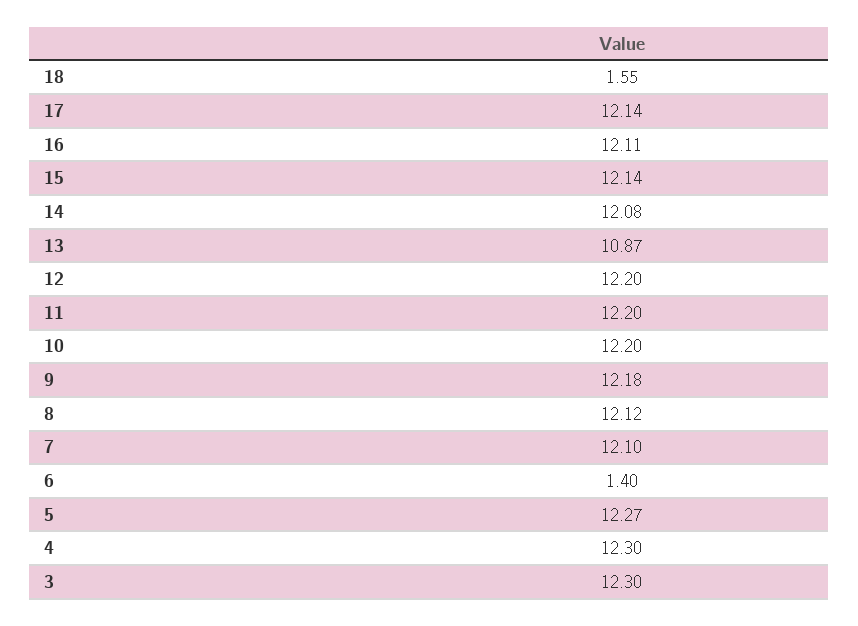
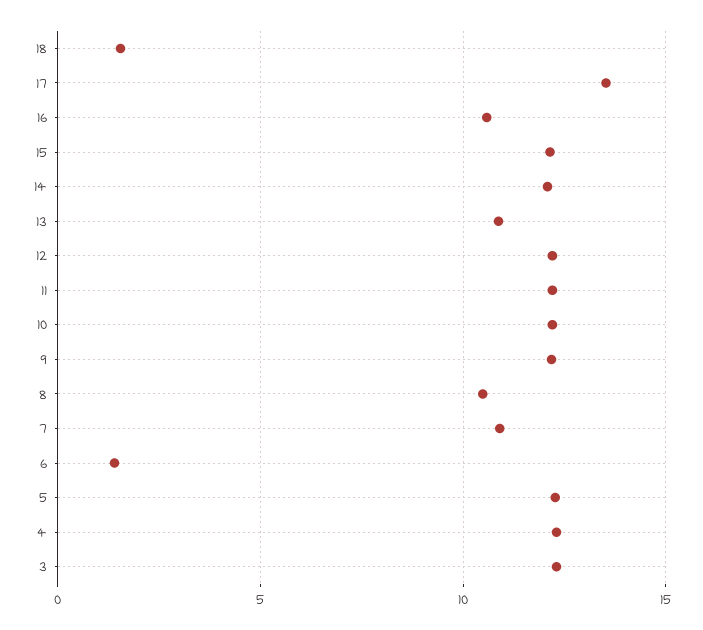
  {
    "18": 1.55,
-   "17": 12.14,
+   "17": 13.5,
-   "16": 12.11,
+   "16": 10.5,
    "15": 12.14,
    "14": 12.08,
    "13": 10.87,
    "12": 12.2,
    "11": 12.2,
    "10": 12.2,
    "9": 12.18,
-   "8": 12.12,
+   "8": 10.5,
-   "7": 12.1,
+   "7": 11,
    "6": 1.4,
    "5": 12.27,
    "4": 12.3,
    "3": 12.3
  }

